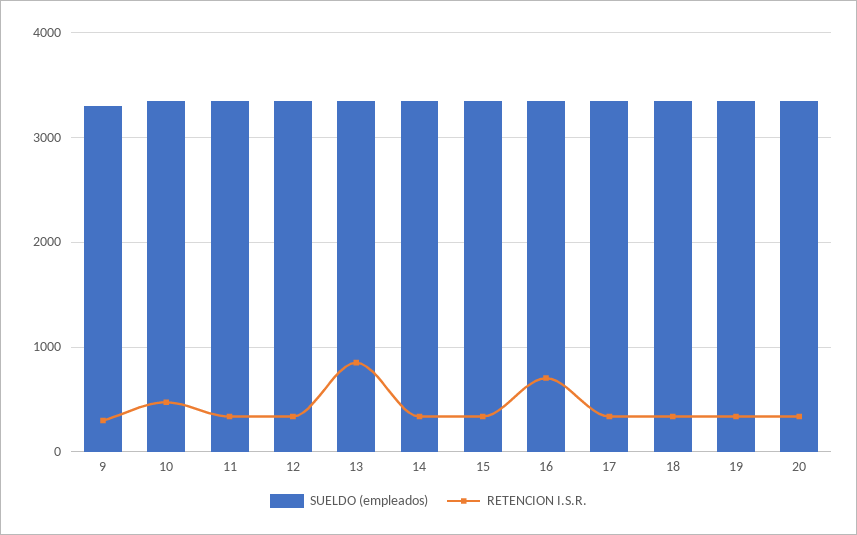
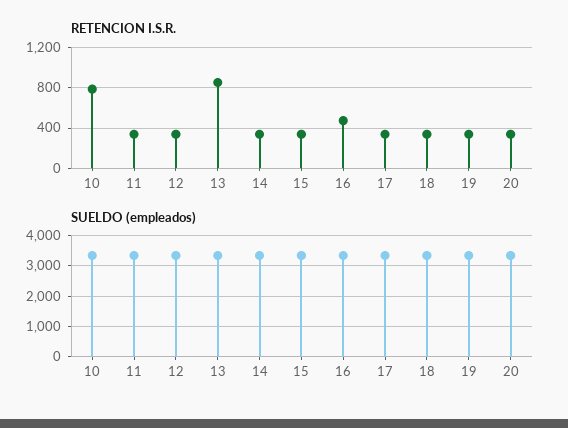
  {
    "SUELDO (empleados)": {
-     "9": 3300,
      "10": 3300,
      "11": 3300,
      "12": 3300,
      "13": 3300,
      "14": 3300,
      "15": 3300,
      "16": 3300,
      "17": 3300,
      "18": 3300,
      "19": 3300,
      "20": 3300
    },
    "RETENCION I.S.R.": {
-     "9": 300,
-     "10": 500,
+     "10": 800,
      "11": 300,
      "12": 300,
      "13": 900,
      "14": 300,
      "15": 300,
-     "16": 700,
+     "16": 500,
      "17": 300,
      "18": 300,
      "19": 300,
      "20": 300
    }
  }

